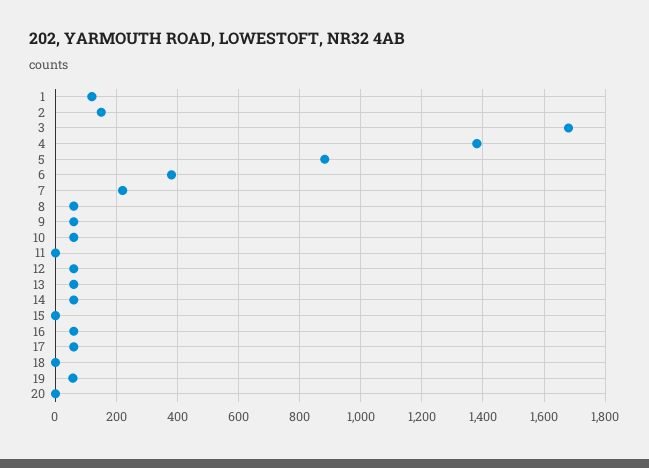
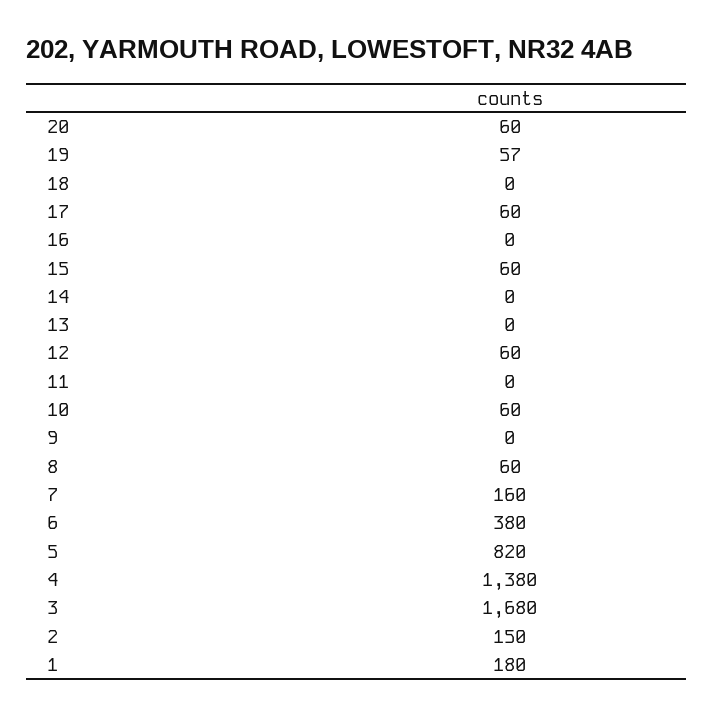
  {
-   "1": 120,
+   "1": 180,
    "2": 150,
    "3": 1680,
    "4": 1380,
-   "5": 880,
+   "5": 820,
    "6": 380,
-   "7": 220,
+   "7": 160,
    "8": 60,
-   "9": 60,
+   "9": 0,
    "10": 60,
    "11": 0,
    "12": 60,
-   "13": 60,
+   "13": 0,
-   "14": 60,
+   "14": 0,
-   "15": 0,
+   "15": 60,
-   "16": 60,
+   "16": 0,
    "17": 60,
    "18": 0,
    "19": 57,
-   "20": 0
+   "20": 60
  }

